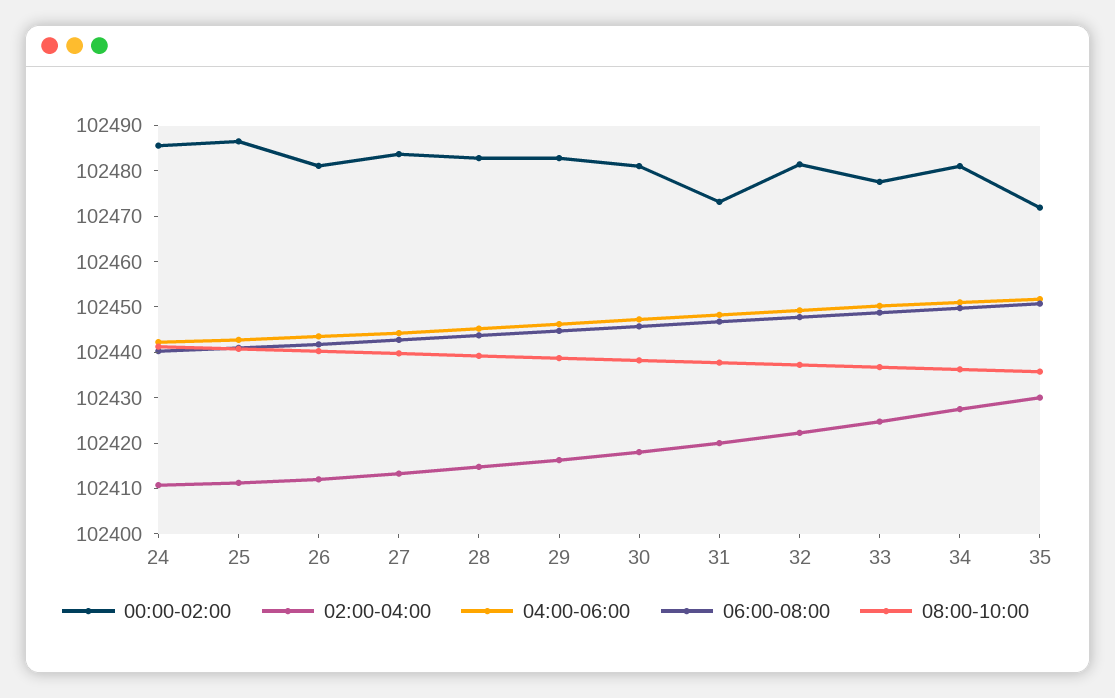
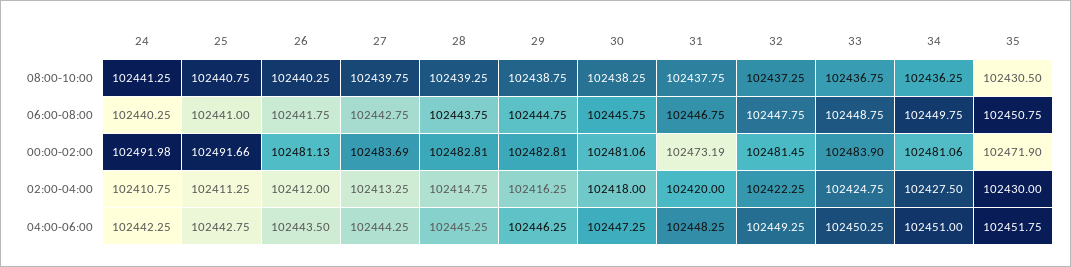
  {
    "00:00-02:00": {
-     "24": 102486,
+     "24": 102491.98,
-     "25": 102486,
+     "25": 102491.66,
      "26": 102481.13,
      "27": 102483.69,
      "28": 102482.81,
      "29": 102482.81,
      "30": 102481.06,
      "31": 102473.19,
      "32": 102481.45,
-     "33": 102478,
+     "33": 102483.9,
      "34": 102481.06,
      "35": 102471.9
    },
    "02:00-04:00": {
      "24": 102410.75,
      "25": 102411.25,
      "26": 102412,
      "27": 102413.25,
      "28": 102414.75,
      "29": 102416.25,
      "30": 102418,
      "31": 102420,
      "32": 102422.25,
      "33": 102424.75,
      "34": 102427.5,
      "35": 102430
    },
    "04:00-06:00": {
      "24": 102442.25,
      "25": 102442.75,
      "26": 102443.5,
      "27": 102444.25,
      "28": 102445.25,
      "29": 102446.25,
      "30": 102447.25,
      "31": 102448.25,
      "32": 102449.25,
      "33": 102450.25,
      "34": 102451,
      "35": 102451.75
    },
    "06:00-08:00": {
      "24": 102440.25,
      "25": 102441,
      "26": 102441.75,
      "27": 102442.75,
      "28": 102443.75,
      "29": 102444.75,
      "30": 102445.75,
      "31": 102446.75,
      "32": 102447.75,
      "33": 102448.75,
      "34": 102449.75,
      "35": 102450.75
    },
    "08:00-10:00": {
      "24": 102441.25,
      "25": 102440.75,
      "26": 102440.25,
      "27": 102439.75,
      "28": 102439.25,
      "29": 102438.75,
      "30": 102438.25,
      "31": 102437.75,
      "32": 102437.25,
      "33": 102436.75,
      "34": 102436.25,
-     "35": 102436
+     "35": 102430.5
    }
  }

